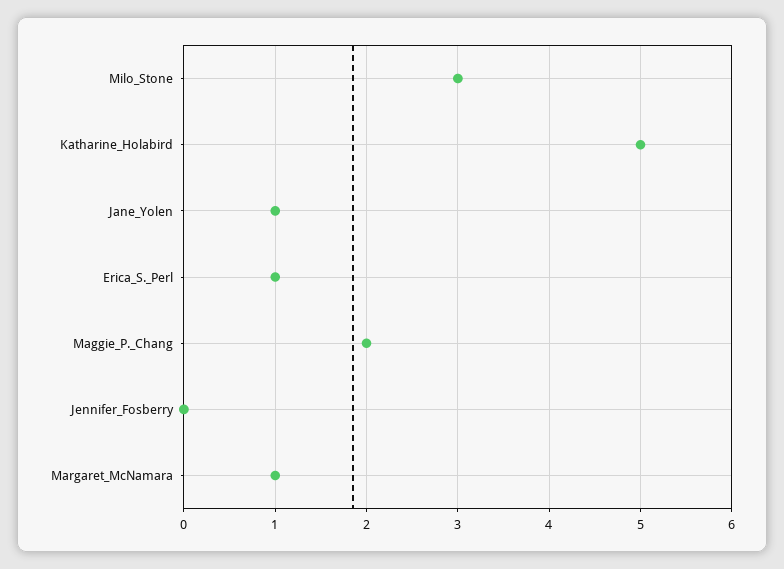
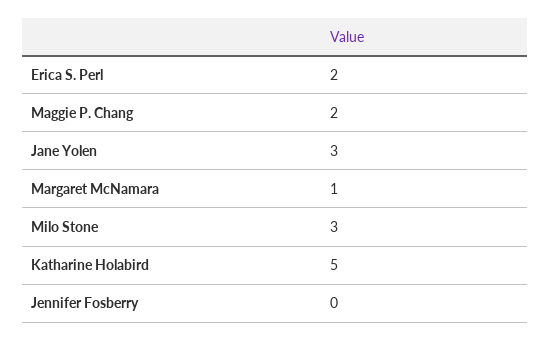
  {
    "Milo_Stone": 3,
    "Katharine_Holabird": 5,
-   "Jane_Yolen": 1,
+   "Jane_Yolen": 3,
-   "Erica_S._Perl": 1,
+   "Erica_S._Perl": 2,
    "Maggie_P._Chang": 2,
    "Jennifer_Fosberry": 0,
    "Margaret_McNamara": 1
  }

